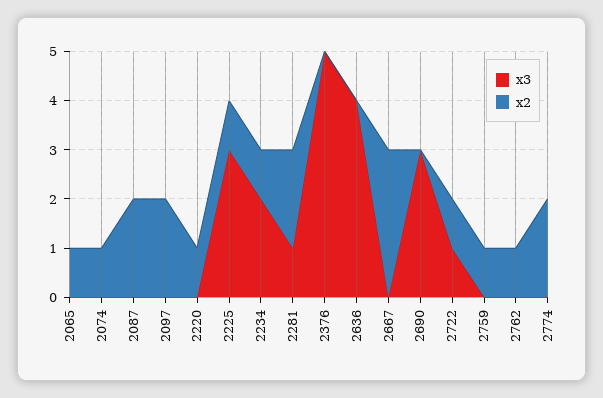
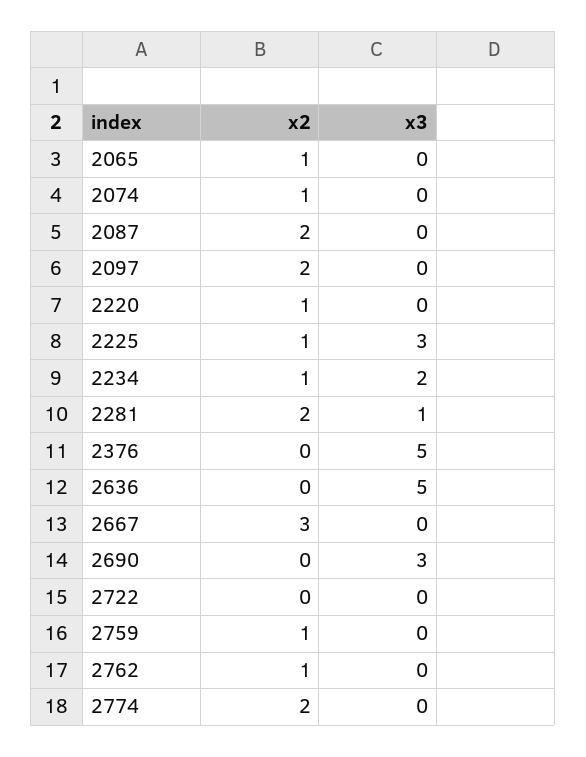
  {
    "x3": {
      "2065": 0,
      "2074": 0,
      "2087": 0,
      "2097": 0,
      "2220": 0,
      "2225": 3,
      "2234": 2,
      "2281": 1,
      "2376": 5,
-     "2636": 4,
+     "2636": 5,
      "2667": 0,
      "2690": 3,
-     "2722": 1,
+     "2722": 0,
      "2759": 0,
      "2762": 0,
      "2774": 0
    },
    "x2": {
      "2065": 1,
      "2074": 1,
      "2087": 2,
      "2097": 2,
      "2220": 1,
      "2225": 1,
      "2234": 1,
      "2281": 2,
      "2376": 0,
      "2636": 0,
      "2667": 3,
      "2690": 0,
-     "2722": 1,
+     "2722": 0,
      "2759": 1,
      "2762": 1,
      "2774": 2
    }
  }

